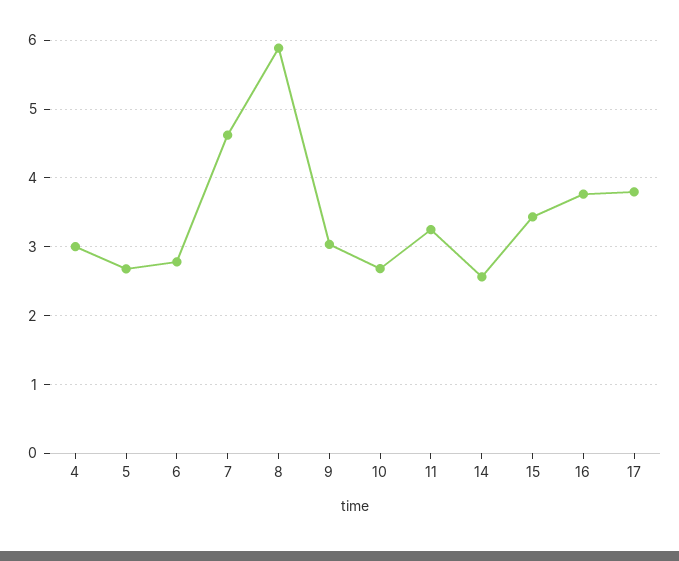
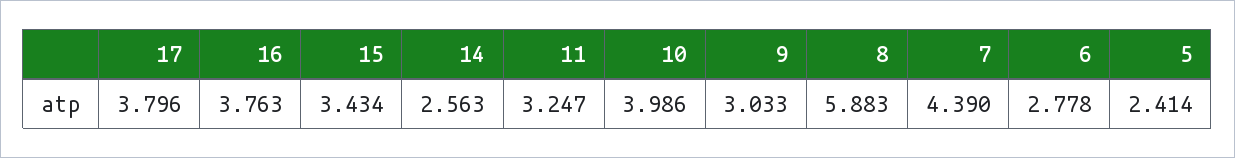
  {
-   "4": 3,
-   "5": 2.7,
+   "5": 2.414,
    "6": 2.778,
-   "7": 4.6,
+   "7": 4.39,
    "8": 5.883,
    "9": 3.033,
-   "10": 2.7,
+   "10": 3.986,
    "11": 3.247,
    "14": 2.563,
    "15": 3.434,
    "16": 3.763,
    "17": 3.796
  }

